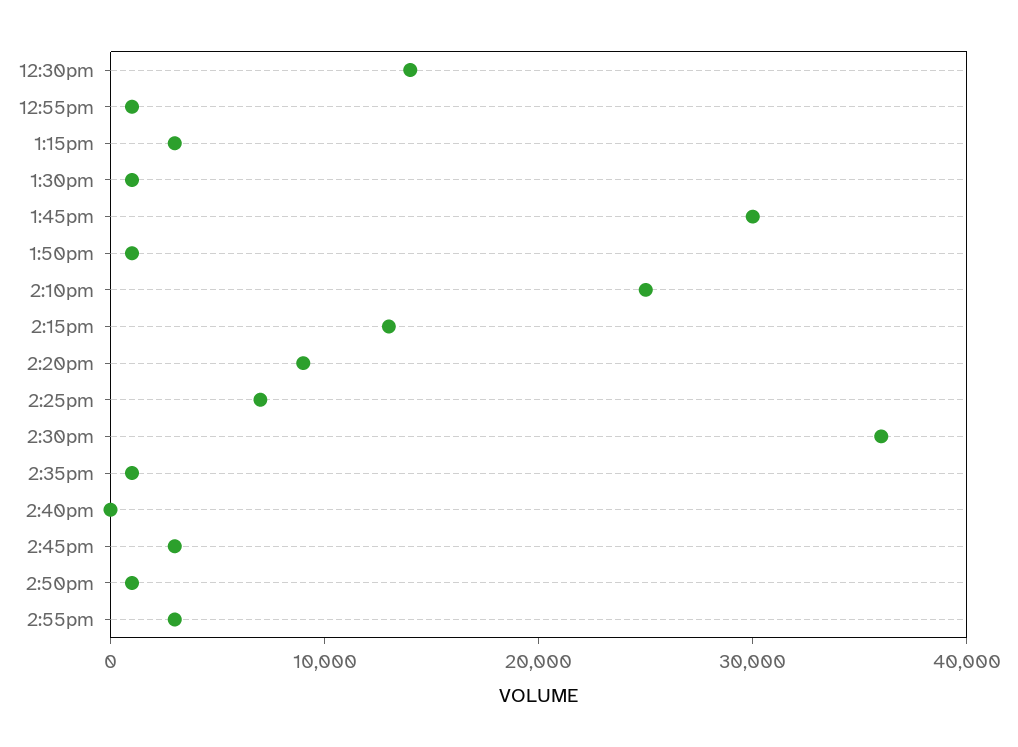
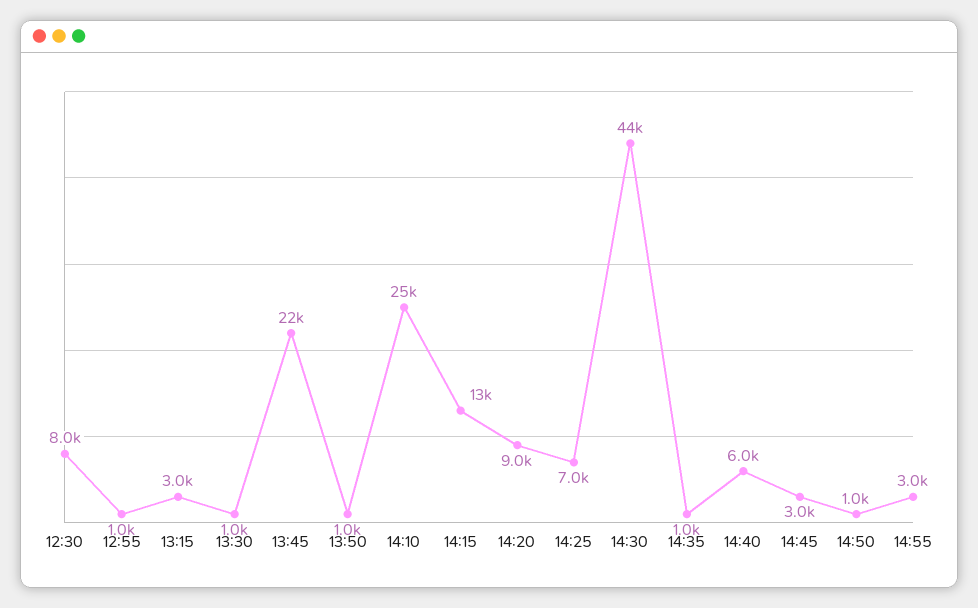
  {
-   "12:30pm": 14000,
+   "12:30pm": 8000,
    "12:55pm": 1000,
    "1:15pm": 3000,
    "1:30pm": 1000,
-   "1:45pm": 30000,
+   "1:45pm": 22000,
    "1:50pm": 1000,
    "2:10pm": 25000,
    "2:15pm": 13000,
    "2:20pm": 9000,
    "2:25pm": 7000,
-   "2:30pm": 36000,
+   "2:30pm": 44000,
    "2:35pm": 1000,
-   "2:40pm": 0,
+   "2:40pm": 6000,
    "2:45pm": 3000,
    "2:50pm": 1000,
    "2:55pm": 3000
  }

